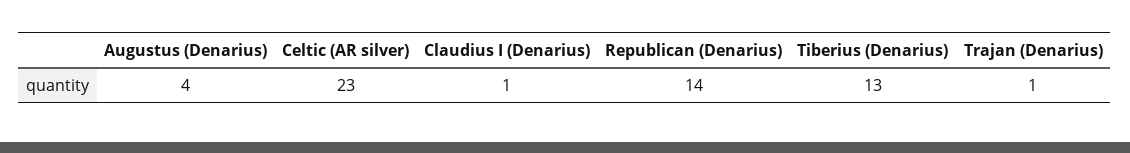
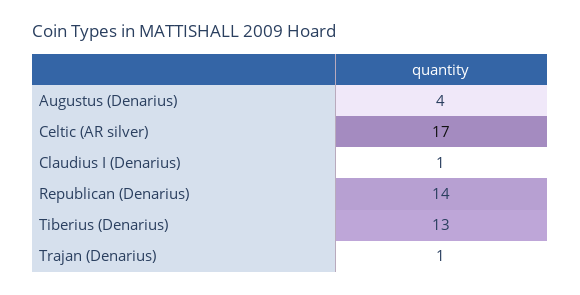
  {
    "Augustus (Denarius)": 4,
-   "Celtic (AR silver)": 23,
+   "Celtic (AR silver)": 17,
    "Claudius I (Denarius)": 1,
    "Republican (Denarius)": 14,
    "Tiberius (Denarius)": 13,
    "Trajan (Denarius)": 1
  }

